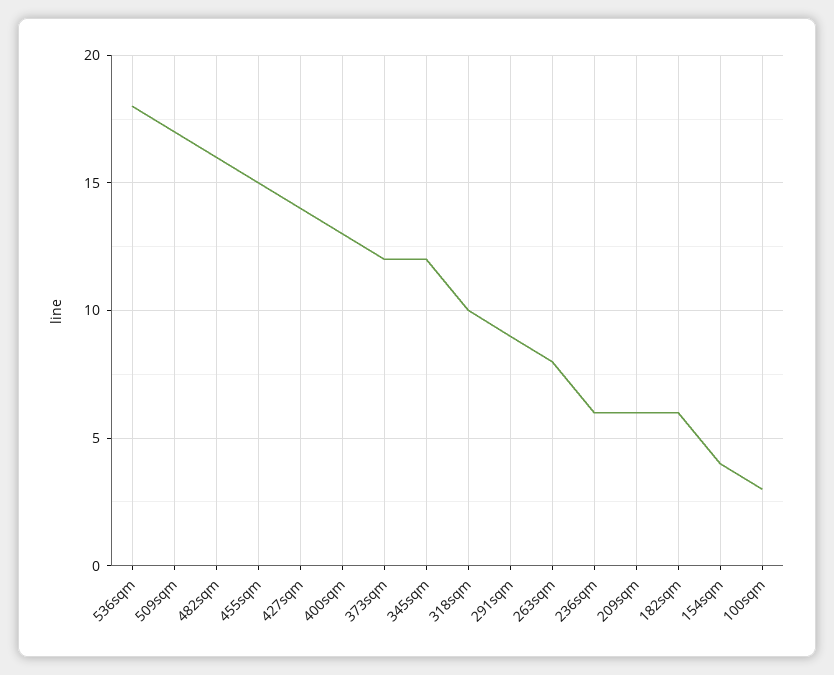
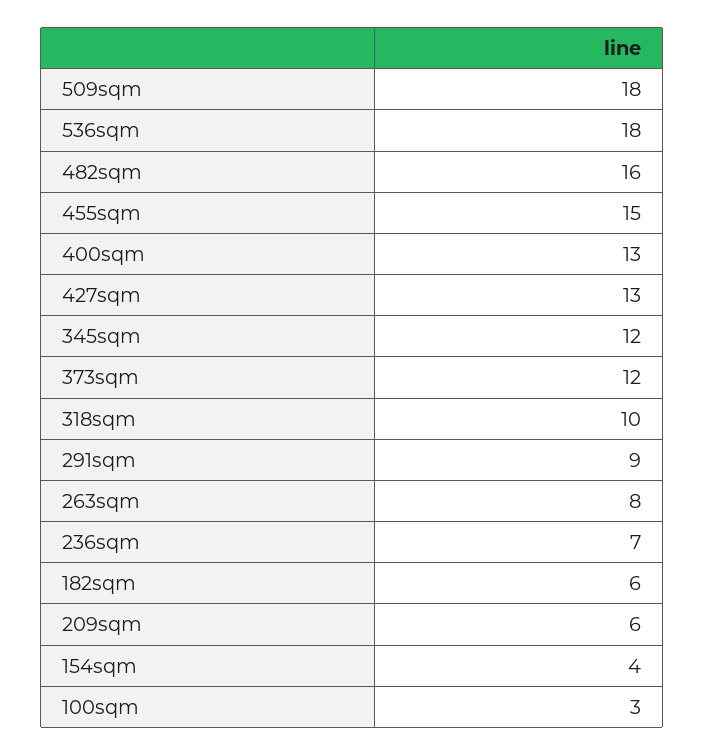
  {
    "536sqm": 18,
-   "509sqm": 17,
+   "509sqm": 18,
    "482sqm": 16,
    "455sqm": 15,
-   "427sqm": 14,
+   "427sqm": 13,
    "400sqm": 13,
    "373sqm": 12,
    "345sqm": 12,
    "318sqm": 10,
    "291sqm": 9,
    "263sqm": 8,
-   "236sqm": 6,
+   "236sqm": 7,
    "209sqm": 6,
    "182sqm": 6,
    "154sqm": 4,
    "100sqm": 3
  }

